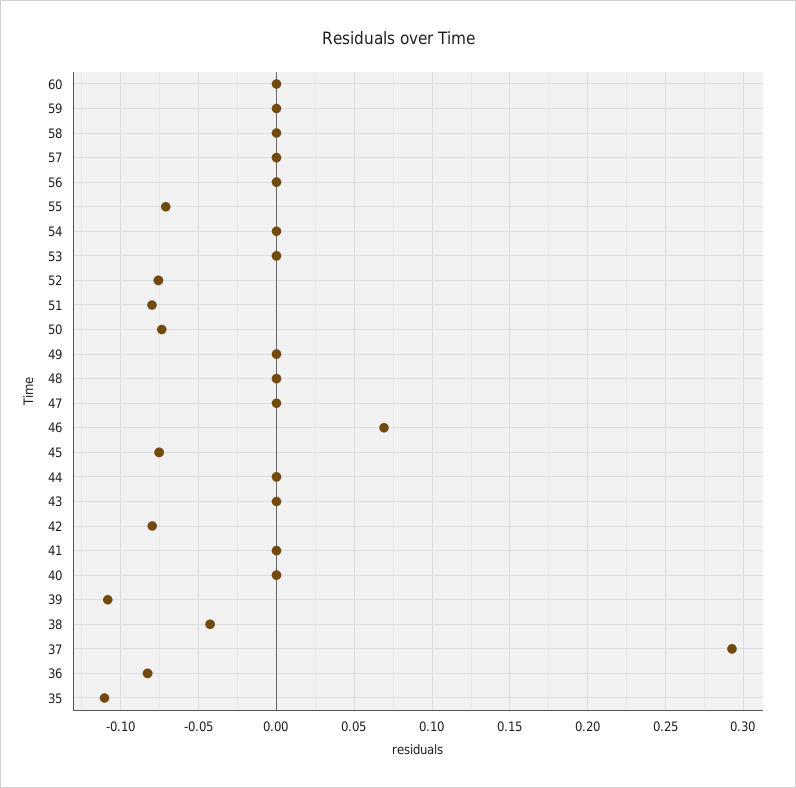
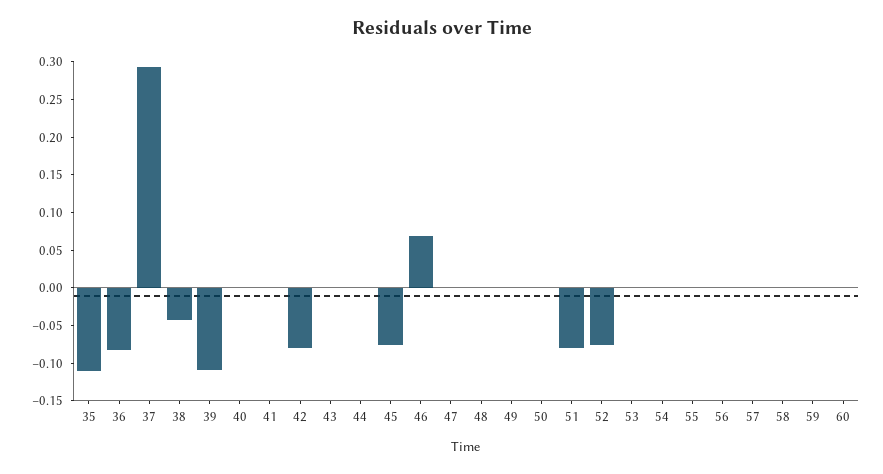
  {
    "60": 0,
    "59": 0,
    "58": 0,
    "57": 0,
    "56": 0,
-   "55": -0.07,
+   "55": 0,
    "54": 0,
    "53": 0,
    "52": -0.075,
    "51": -0.08,
-   "50": -0.075,
+   "50": 0,
    "49": 0,
    "48": 0,
    "47": 0,
    "46": 0.07,
    "45": -0.075,
    "44": 0,
    "43": 0,
    "42": -0.08,
    "41": 0,
    "40": 0,
    "39": -0.11,
    "38": -0.045,
    "37": 0.295,
    "36": -0.085,
    "35": -0.11
  }

